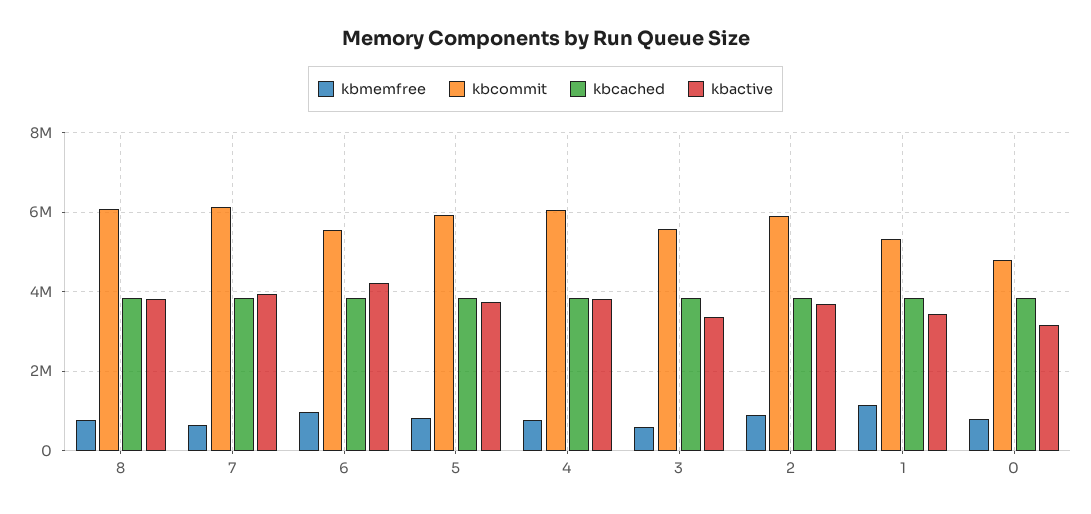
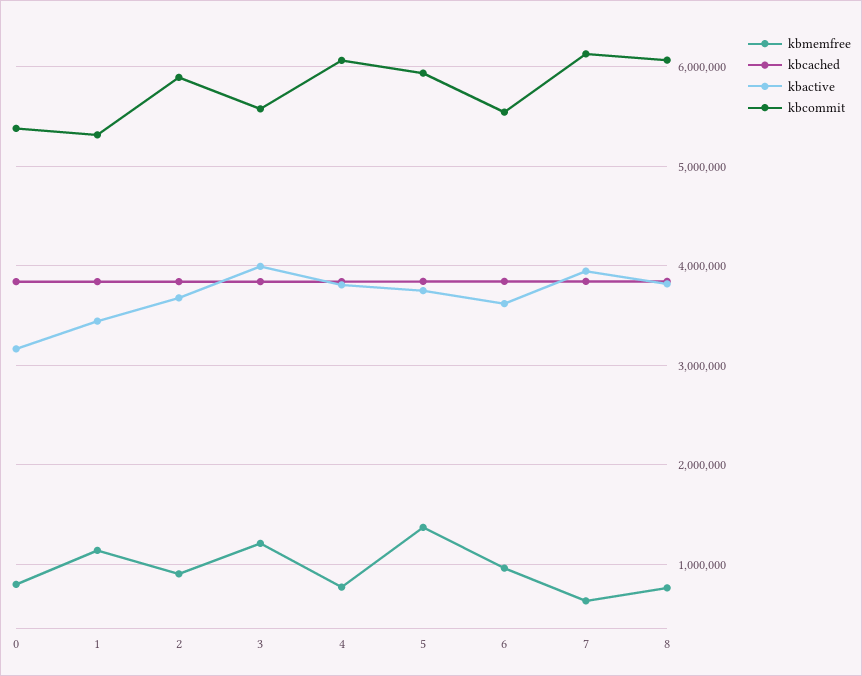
  {
    "kbmemfree": {
      "8": 800000,
      "7": 600000,
      "6": 1000000,
-     "5": 800000,
+     "5": 1400000,
      "4": 800000,
-     "3": 600000,
+     "3": 1200000,
      "2": 900000,
      "1": 1100000,
      "0": 800000
    },
    "kbcommit": {
      "8": 6100000,
      "7": 6100000,
      "6": 5500000,
      "5": 5900000,
      "4": 6100000,
      "3": 5600000,
      "2": 5900000,
      "1": 5300000,
-     "0": 4800000
+     "0": 5400000
    },
    "kbcached": {
      "8": 3800000,
      "7": 3800000,
      "6": 3800000,
      "5": 3800000,
      "4": 3800000,
      "3": 3800000,
      "2": 3800000,
      "1": 3800000,
      "0": 3800000
    },
    "kbactive": {
      "8": 3800000,
      "7": 3900000,
-     "6": 4200000,
+     "6": 3600000,
      "5": 3800000,
      "4": 3800000,
-     "3": 3400000,
+     "3": 4000000,
      "2": 3700000,
      "1": 3400000,
      "0": 3200000
    }
  }

